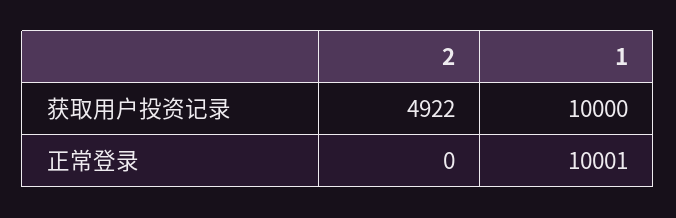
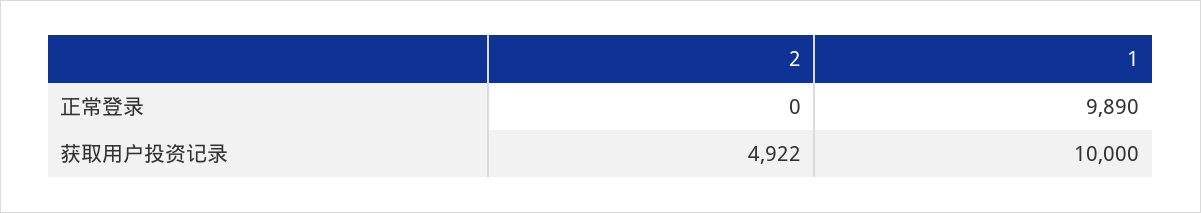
  {
    "2": {
      "获取用户投资记录": 4922,
      "正常登录": 0
    },
    "1": {
      "获取用户投资记录": 10000,
-     "正常登录": 10001
+     "正常登录": 9890
    }
  }

